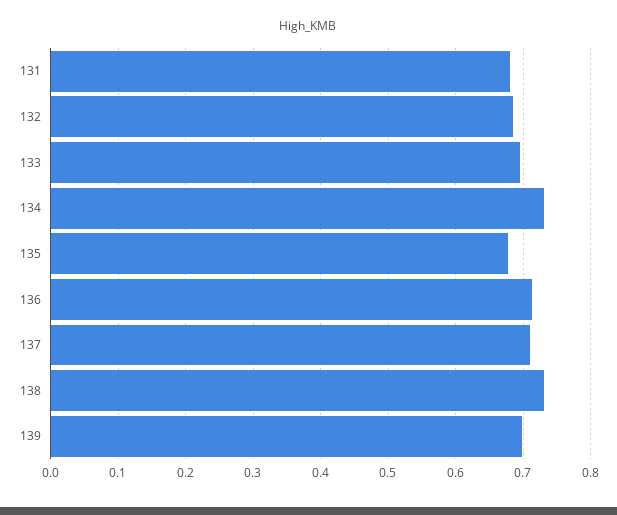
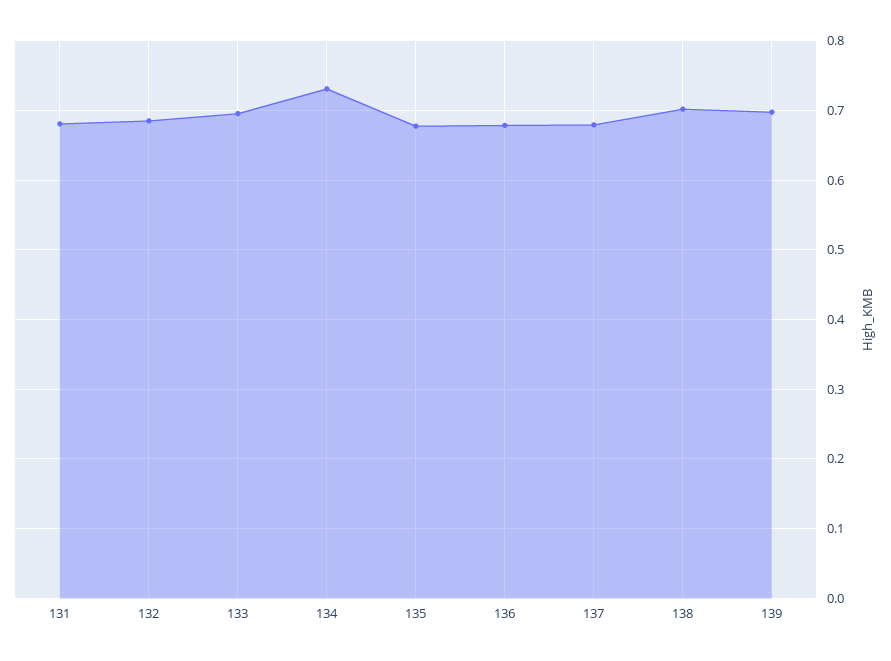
  {
    "131": 0.68,
    "132": 0.68,
    "133": 0.7,
    "134": 0.73,
    "135": 0.68,
-   "136": 0.71,
+   "136": 0.68,
-   "137": 0.71,
+   "137": 0.68,
-   "138": 0.73,
+   "138": 0.7,
    "139": 0.7
  }

